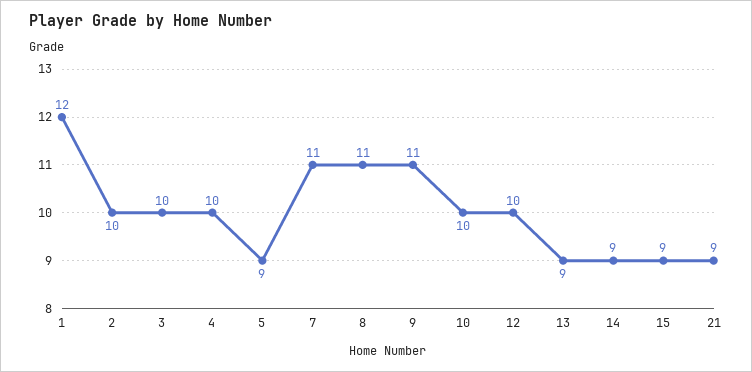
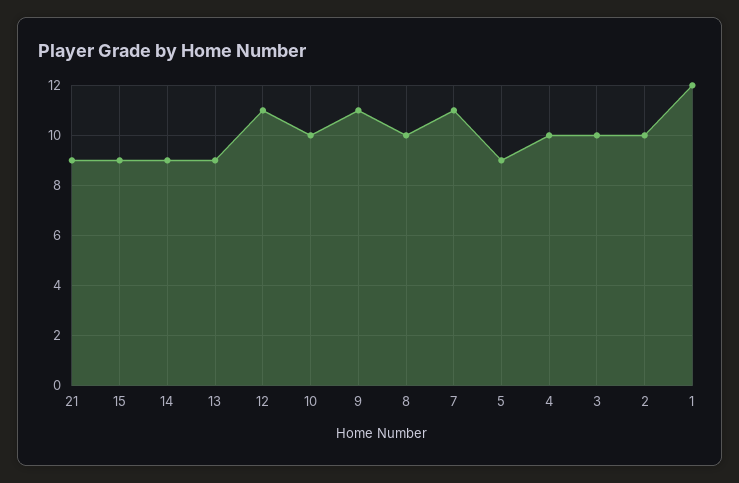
  {
    "1": 12,
    "2": 10,
    "3": 10,
    "4": 10,
    "5": 9,
    "7": 11,
-   "8": 11,
+   "8": 10,
    "9": 11,
    "10": 10,
-   "12": 10,
+   "12": 11,
    "13": 9,
    "14": 9,
    "15": 9,
    "21": 9
  }

